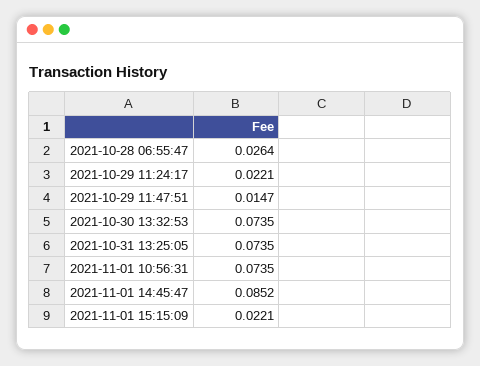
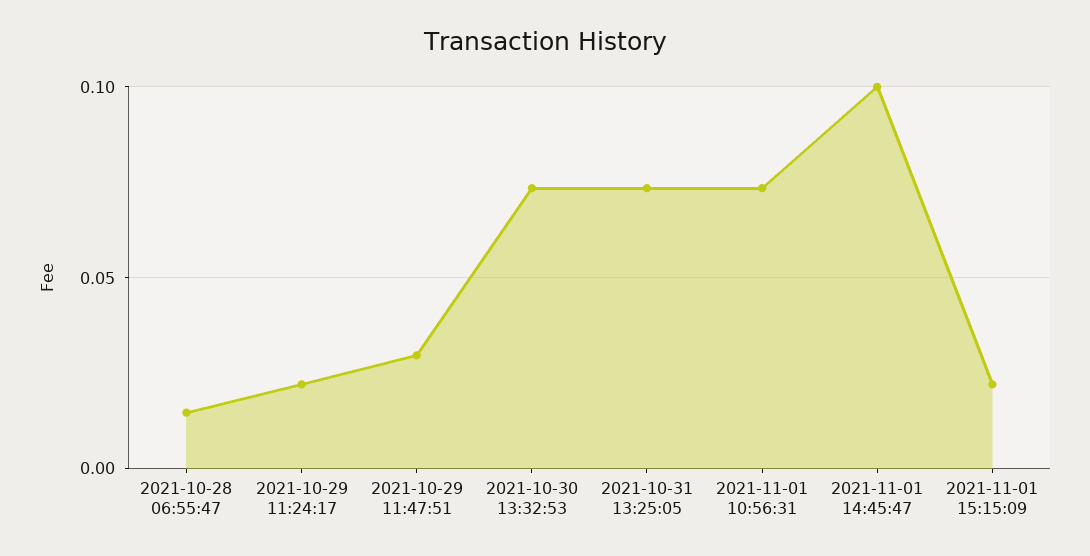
  {
-   "2021-10-28 06:55:47": 0.0264,
+   "2021-10-28 06:55:47": 0.015,
    "2021-10-29 11:24:17": 0.0221,
-   "2021-10-29 11:47:51": 0.0147,
+   "2021-10-29 11:47:51": 0.03,
    "2021-10-30 13:32:53": 0.0735,
    "2021-10-31 13:25:05": 0.0735,
    "2021-11-01 10:56:31": 0.0735,
-   "2021-11-01 14:45:47": 0.0852,
+   "2021-11-01 14:45:47": 0.1,
    "2021-11-01 15:15:09": 0.0221
  }

